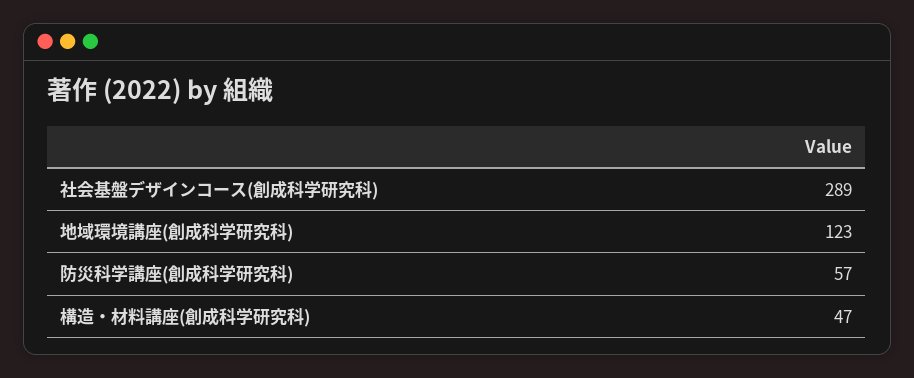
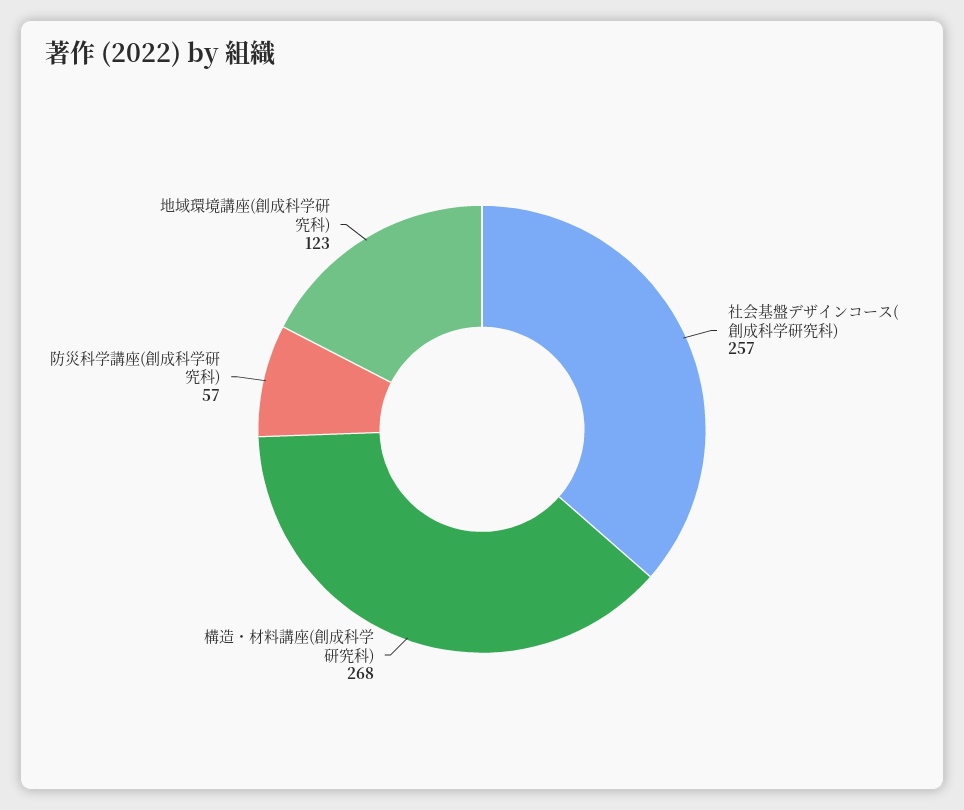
  {
-   "社会基盤デザインコース(創成科学研究科)": 289,
+   "社会基盤デザインコース(創成科学研究科)": 257,
    "地域環境講座(創成科学研究科)": 123,
    "防災科学講座(創成科学研究科)": 57,
-   "構造・材料講座(創成科学研究科)": 47
+   "構造・材料講座(創成科学研究科)": 268
  }

